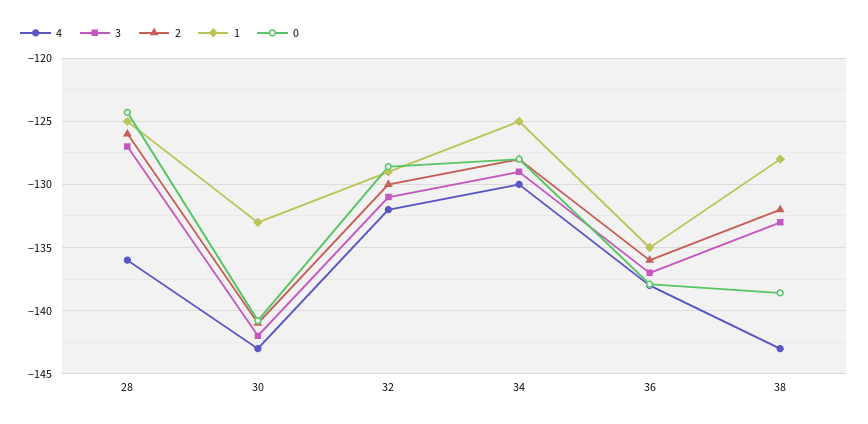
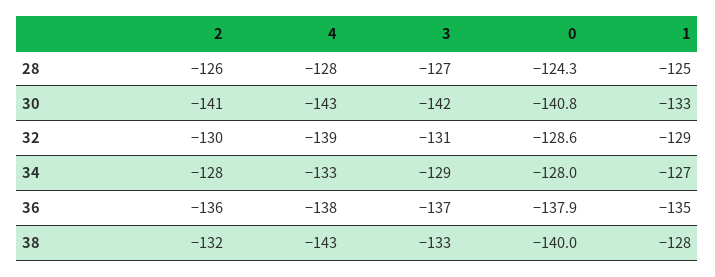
  {
    "4": {
-     "28": -136,
+     "28": -128,
      "30": -143,
-     "32": -132,
+     "32": -139,
-     "34": -130,
+     "34": -133,
      "36": -138,
      "38": -143
    },
    "3": {
      "28": -127,
      "30": -142,
      "32": -131,
      "34": -129,
      "36": -137,
      "38": -133
    },
    "2": {
      "28": -126,
      "30": -141,
      "32": -130,
      "34": -128,
      "36": -136,
      "38": -132
    },
    "1": {
      "28": -125,
      "30": -133,
      "32": -129,
-     "34": -125,
+     "34": -127,
      "36": -135,
      "38": -128
    },
    "0": {
      "28": -124.3,
      "30": -140.8,
      "32": -128.6,
      "34": -128,
      "36": -137.9,
-     "38": -138.5
+     "38": -140
    }
  }

